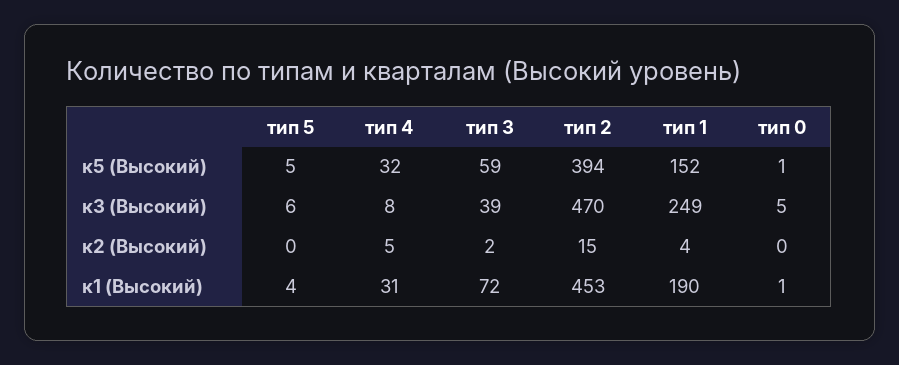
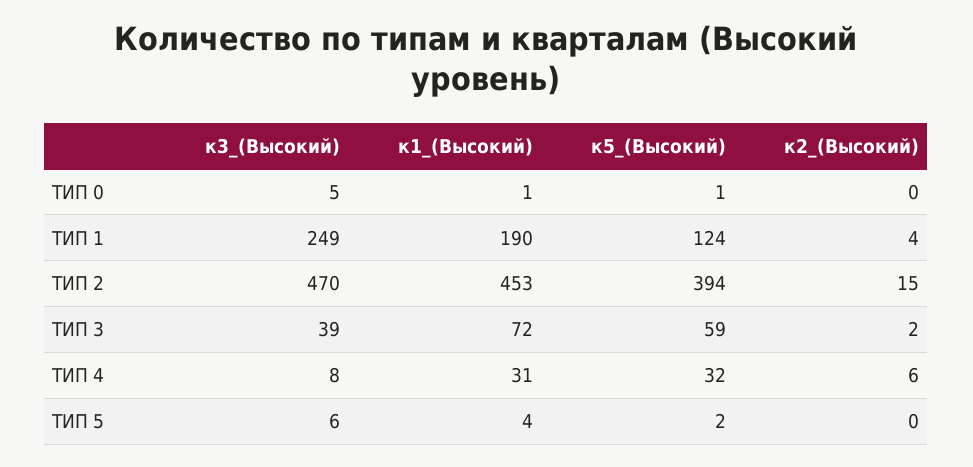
  {
    "тип 5": {
-     "к5 (Высокий)": 5,
+     "к5 (Высокий)": 2,
      "к3 (Высокий)": 6,
      "к2 (Высокий)": 0,
      "к1 (Высокий)": 4
    },
    "тип 4": {
      "к5 (Высокий)": 32,
      "к3 (Высокий)": 8,
-     "к2 (Высокий)": 5,
+     "к2 (Высокий)": 6,
      "к1 (Высокий)": 31
    },
    "тип 3": {
      "к5 (Высокий)": 59,
      "к3 (Высокий)": 39,
      "к2 (Высокий)": 2,
      "к1 (Высокий)": 72
    },
    "тип 2": {
      "к5 (Высокий)": 394,
      "к3 (Высокий)": 470,
      "к2 (Высокий)": 15,
      "к1 (Высокий)": 453
    },
    "тип 1": {
-     "к5 (Высокий)": 152,
+     "к5 (Высокий)": 124,
      "к3 (Высокий)": 249,
      "к2 (Высокий)": 4,
      "к1 (Высокий)": 190
    },
    "тип 0": {
      "к5 (Высокий)": 1,
      "к3 (Высокий)": 5,
      "к2 (Высокий)": 0,
      "к1 (Высокий)": 1
    }
  }

